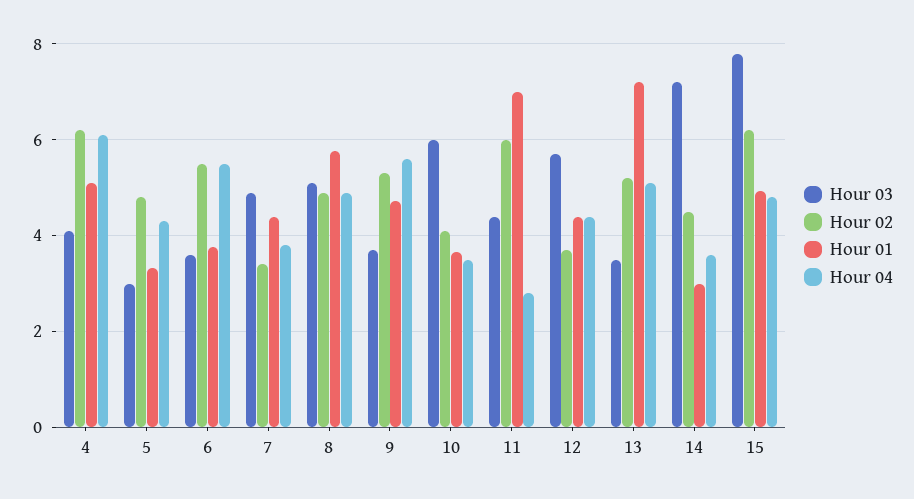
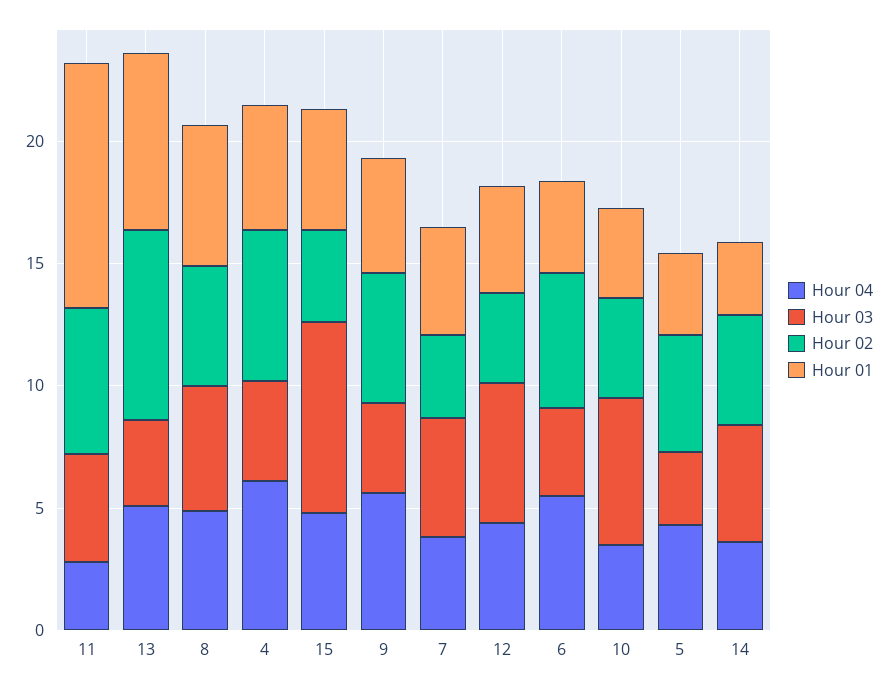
  {
    "Hour 03": {
      "4": 4.2,
      "5": 3,
      "6": 3.6,
      "7": 5,
      "8": 5.2,
      "9": 3.8,
      "10": 6,
      "11": 4.4,
      "12": 5.8,
      "13": 3.6,
-     "14": 7.2,
+     "14": 5,
      "15": 7.8
    },
    "Hour 02": {
      "4": 6.2,
      "5": 4.8,
      "6": 5.6,
      "7": 3.4,
      "8": 5,
      "9": 5.4,
      "10": 4.2,
      "11": 6,
      "12": 3.8,
-     "13": 5.2,
+     "13": 8,
      "14": 4.6,
-     "15": 6.2
+     "15": 4
    },
    "Hour 01": {
      "4": 5.2,
      "5": 3.4,
      "6": 3.8,
      "7": 4.4,
      "8": 5.8,
      "9": 4.8,
      "10": 3.6,
-     "11": 7,
+     "11": 10,
      "12": 4.4,
      "13": 7.2,
      "14": 3,
      "15": 5
    },
    "Hour 04": {
      "4": 6.2,
      "5": 4.4,
      "6": 5.6,
      "7": 3.8,
      "8": 5,
      "9": 5.6,
      "10": 3.6,
      "11": 2.8,
      "12": 4.4,
      "13": 5.2,
      "14": 3.6,
      "15": 4.8
    }
  }

